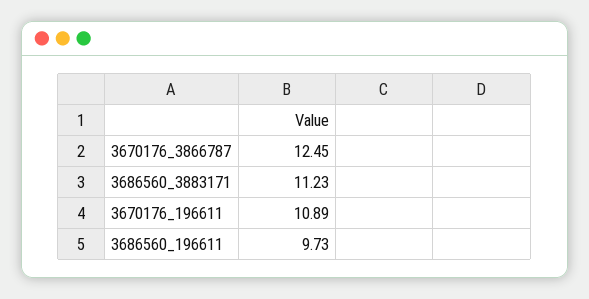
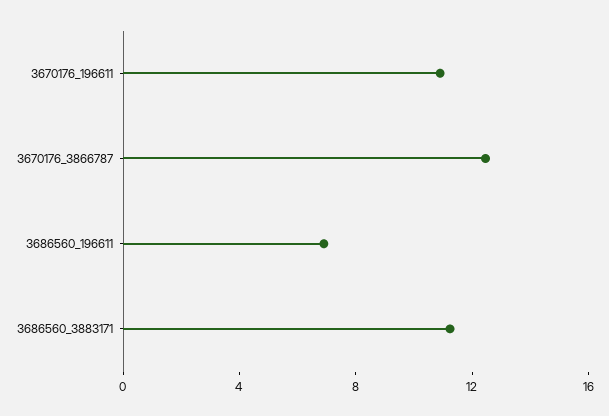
  {
    "3670176_3866787": 12.45,
    "3686560_3883171": 11.23,
    "3670176_196611": 10.89,
-   "3686560_196611": 9.73
+   "3686560_196611": 7
  }

